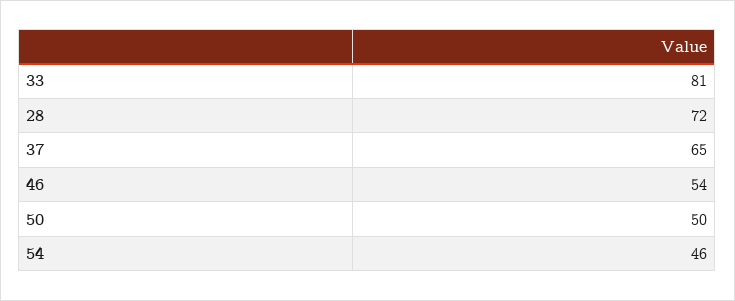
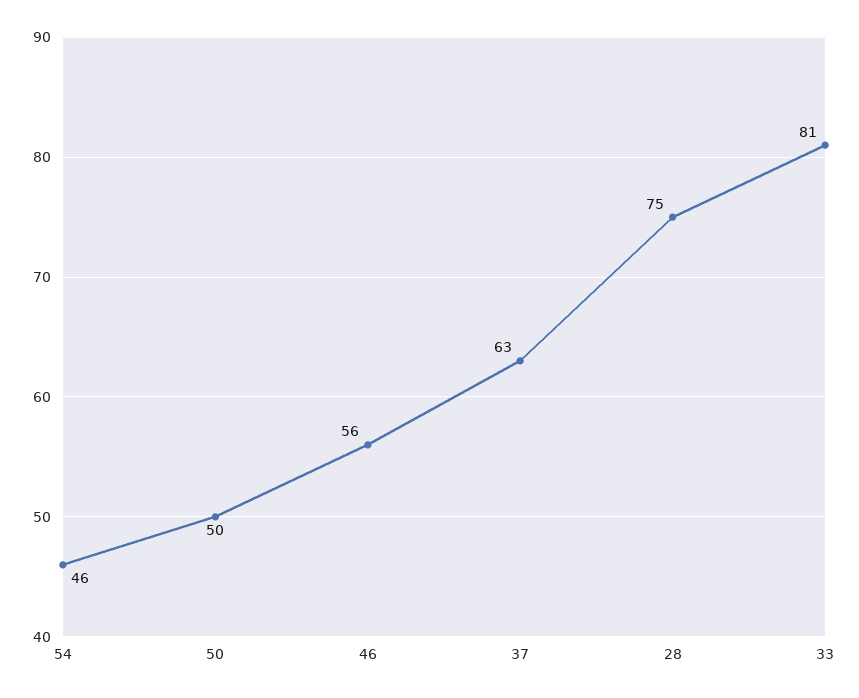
  {
    "33": 81,
-   "28": 72,
+   "28": 75,
-   "37": 65,
+   "37": 63,
-   "46": 54,
+   "46": 56,
    "50": 50,
    "54": 46
  }

